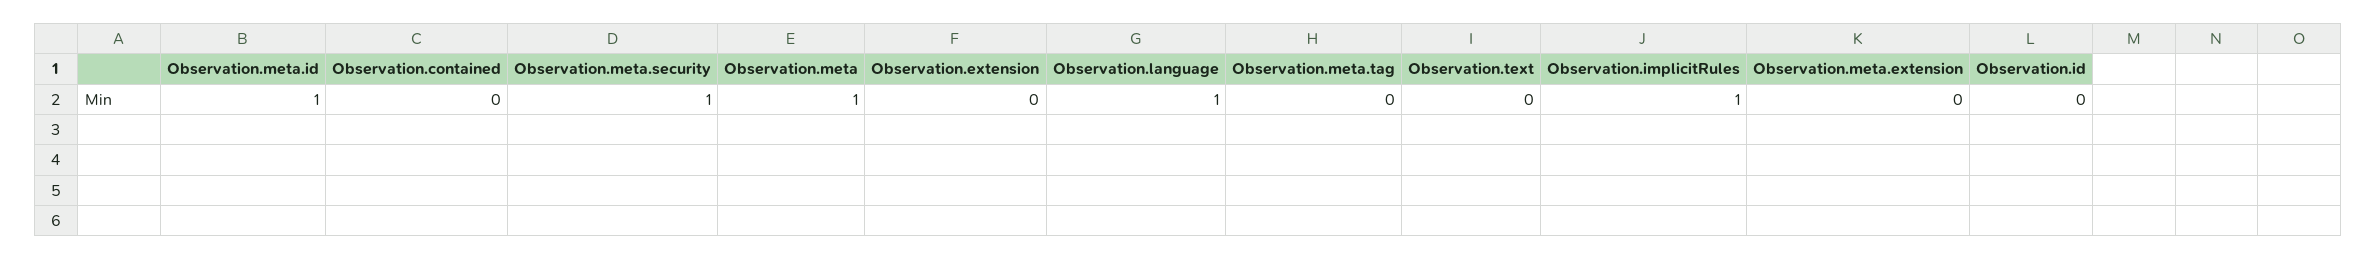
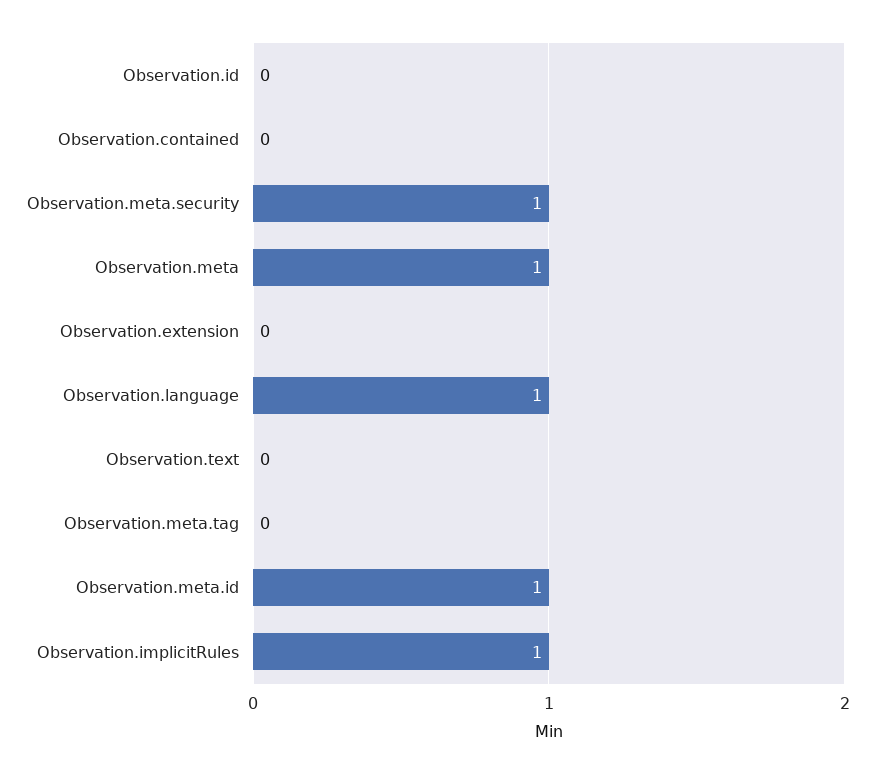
  {
    "Observation.meta.id": 1,
    "Observation.contained": 0,
    "Observation.meta.security": 1,
    "Observation.meta": 1,
    "Observation.extension": 0,
    "Observation.language": 1,
    "Observation.meta.tag": 0,
    "Observation.text": 0,
    "Observation.implicitRules": 1,
-   "Observation.meta.extension": 0,
    "Observation.id": 0
  }

